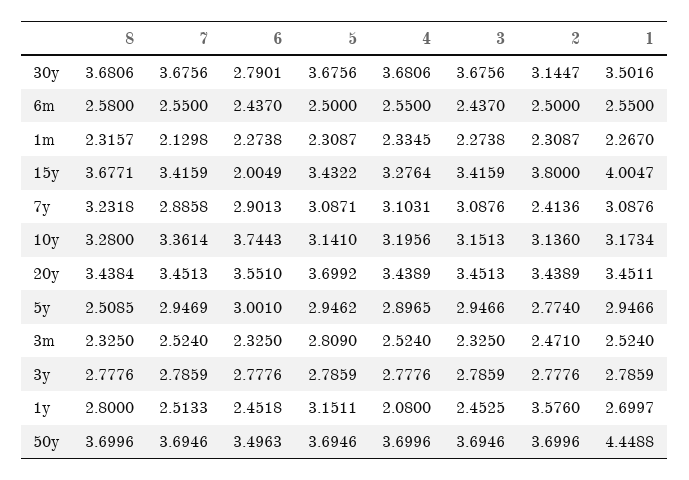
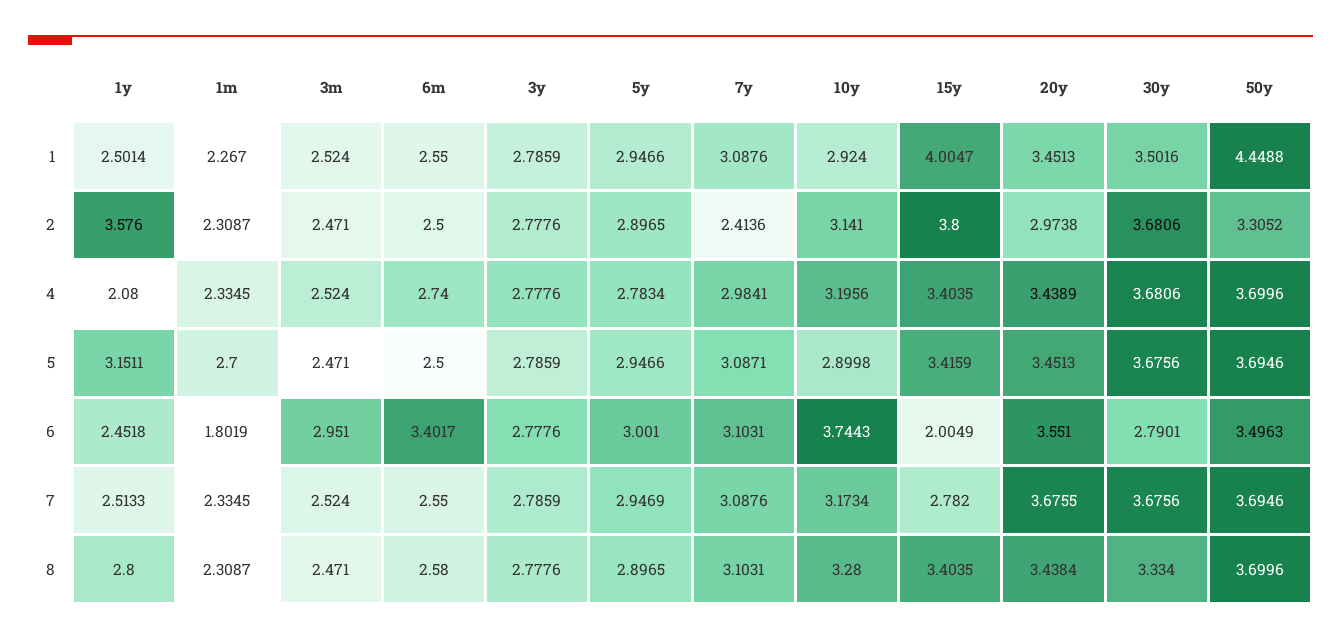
  {
    "8": {
-     "30y": 3.6806,
+     "30y": 3.334,
      "6m": 2.58,
-     "1m": 2.3157,
+     "1m": 2.3087,
-     "15y": 3.6771,
+     "15y": 3.4035,
-     "7y": 3.2318,
+     "7y": 3.1031,
      "10y": 3.28,
      "20y": 3.4384,
-     "5y": 2.5085,
+     "5y": 2.8965,
-     "3m": 2.325,
+     "3m": 2.471,
      "3y": 2.7776,
      "1y": 2.8,
      "50y": 3.6996
    },
    "7": {
      "30y": 3.6756,
      "6m": 2.55,
-     "1m": 2.1298,
+     "1m": 2.3345,
-     "15y": 3.4159,
+     "15y": 2.782,
-     "7y": 2.8858,
+     "7y": 3.0876,
-     "10y": 3.3614,
+     "10y": 3.1734,
-     "20y": 3.4513,
+     "20y": 3.6755,
      "5y": 2.9469,
      "3m": 2.524,
      "3y": 2.7859,
      "1y": 2.5133,
      "50y": 3.6946
    },
    "6": {
      "30y": 2.7901,
-     "6m": 2.437,
+     "6m": 3.4017,
-     "1m": 2.2738,
+     "1m": 1.8019,
      "15y": 2.0049,
-     "7y": 2.9013,
+     "7y": 3.1031,
      "10y": 3.7443,
      "20y": 3.551,
      "5y": 3.001,
-     "3m": 2.325,
+     "3m": 2.951,
      "3y": 2.7776,
      "1y": 2.4518,
      "50y": 3.4963
    },
    "5": {
      "30y": 3.6756,
      "6m": 2.5,
-     "1m": 2.3087,
+     "1m": 2.7,
-     "15y": 3.4322,
+     "15y": 3.4159,
      "7y": 3.0871,
-     "10y": 3.141,
+     "10y": 2.8998,
-     "20y": 3.6992,
+     "20y": 3.4513,
-     "5y": 2.9462,
+     "5y": 2.9466,
-     "3m": 2.809,
+     "3m": 2.471,
      "3y": 2.7859,
      "1y": 3.1511,
      "50y": 3.6946
    },
    "4": {
      "30y": 3.6806,
-     "6m": 2.55,
+     "6m": 2.74,
      "1m": 2.3345,
-     "15y": 3.2764,
+     "15y": 3.4035,
-     "7y": 3.1031,
+     "7y": 2.9841,
      "10y": 3.1956,
      "20y": 3.4389,
-     "5y": 2.8965,
+     "5y": 2.7834,
      "3m": 2.524,
      "3y": 2.7776,
      "1y": 2.08,
      "50y": 3.6996
    },
-   "3": {
-     "30y": 3.6756,
-     "6m": 2.437,
-     "1m": 2.2738,
-     "15y": 3.4159,
-     "7y": 3.0876,
-     "10y": 3.1513,
-     "20y": 3.4513,
-     "5y": 2.9466,
-     "3m": 2.325,
-     "3y": 2.7859,
-     "1y": 2.4525,
-     "50y": 3.6946
-   },
    "2": {
-     "30y": 3.1447,
+     "30y": 3.6806,
      "6m": 2.5,
      "1m": 2.3087,
      "15y": 3.8,
      "7y": 2.4136,
-     "10y": 3.136,
+     "10y": 3.141,
-     "20y": 3.4389,
+     "20y": 2.9738,
-     "5y": 2.774,
+     "5y": 2.8965,
      "3m": 2.471,
      "3y": 2.7776,
      "1y": 3.576,
-     "50y": 3.6996
+     "50y": 3.3052
    },
    "1": {
      "30y": 3.5016,
      "6m": 2.55,
      "1m": 2.267,
      "15y": 4.0047,
      "7y": 3.0876,
-     "10y": 3.1734,
+     "10y": 2.924,
-     "20y": 3.4511,
+     "20y": 3.4513,
      "5y": 2.9466,
      "3m": 2.524,
      "3y": 2.7859,
-     "1y": 2.6997,
+     "1y": 2.5014,
      "50y": 4.4488
    }
  }

